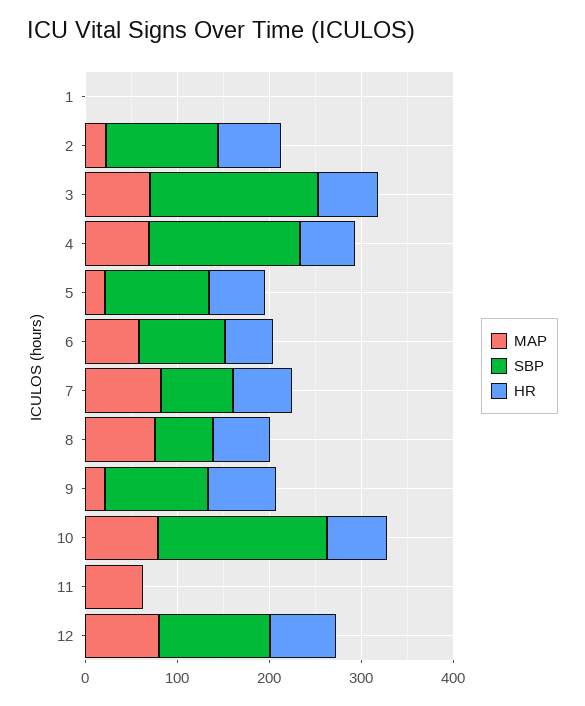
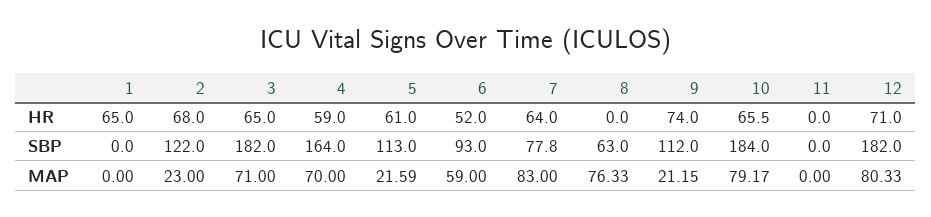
  {
    "MAP": {
      "1": 0,
      "2": 23,
      "3": 71,
      "4": 70,
      "5": 21.59,
      "6": 59,
      "7": 83,
      "8": 76.33,
      "9": 21.15,
      "10": 79.17,
-     "11": 60,
+     "11": 0,
      "12": 80.33
    },
    "SBP": {
      "1": 0,
      "2": 122,
      "3": 182,
      "4": 164,
      "5": 113,
      "6": 93,
      "7": 77.8,
      "8": 63,
      "9": 112,
      "10": 184,
      "11": 0,
-     "12": 120
+     "12": 182
    },
    "HR": {
-     "1": 0,
+     "1": 65,
      "2": 68,
      "3": 65,
      "4": 59,
      "5": 61,
      "6": 52,
      "7": 64,
-     "8": 60,
+     "8": 0,
      "9": 74,
      "10": 65.5,
      "11": 0,
      "12": 71
    }
  }

